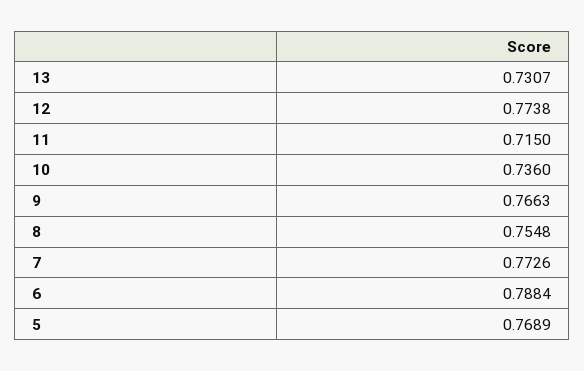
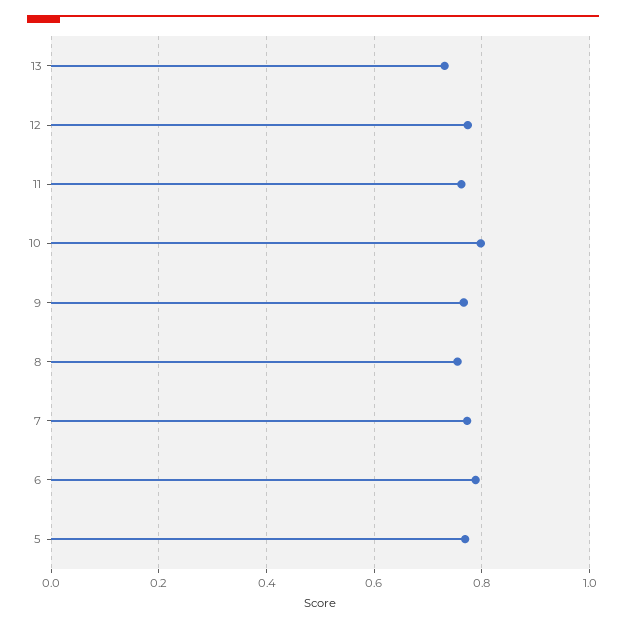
  {
    "13": 0.7307,
    "12": 0.7738,
-   "11": 0.715,
+   "11": 0.76,
-   "10": 0.736,
+   "10": 0.8,
    "9": 0.7663,
    "8": 0.7548,
    "7": 0.7726,
    "6": 0.7884,
    "5": 0.7689
  }

